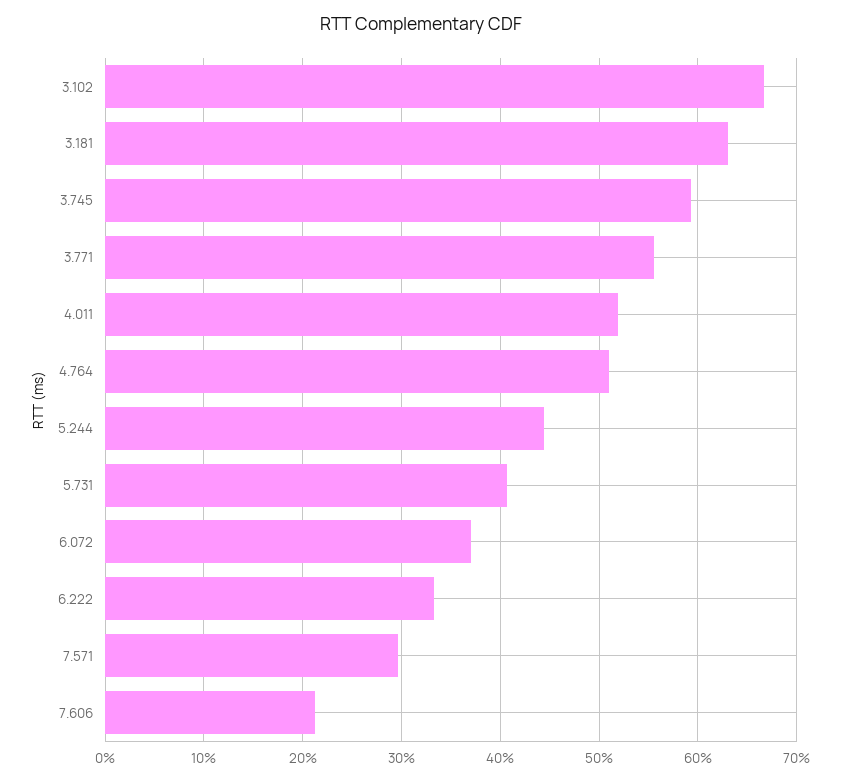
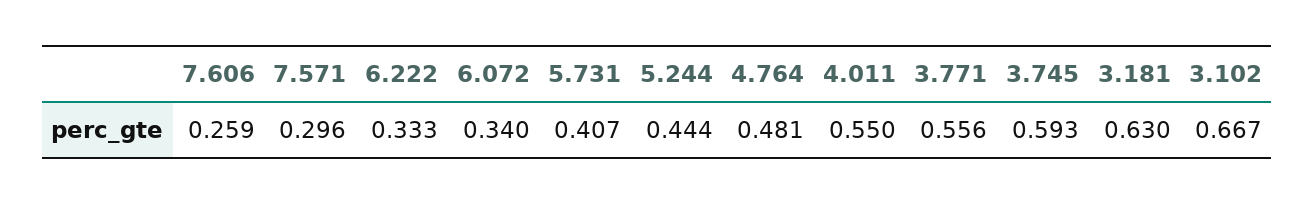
  {
    "3.102": 0.667,
    "3.181": 0.63,
    "3.745": 0.593,
    "3.771": 0.556,
-   "4.011": 0.52,
+   "4.011": 0.55,
-   "4.764": 0.51,
+   "4.764": 0.481,
    "5.244": 0.444,
    "5.731": 0.407,
-   "6.072": 0.37,
+   "6.072": 0.34,
    "6.222": 0.333,
    "7.571": 0.296,
-   "7.606": 0.21
+   "7.606": 0.259
  }

